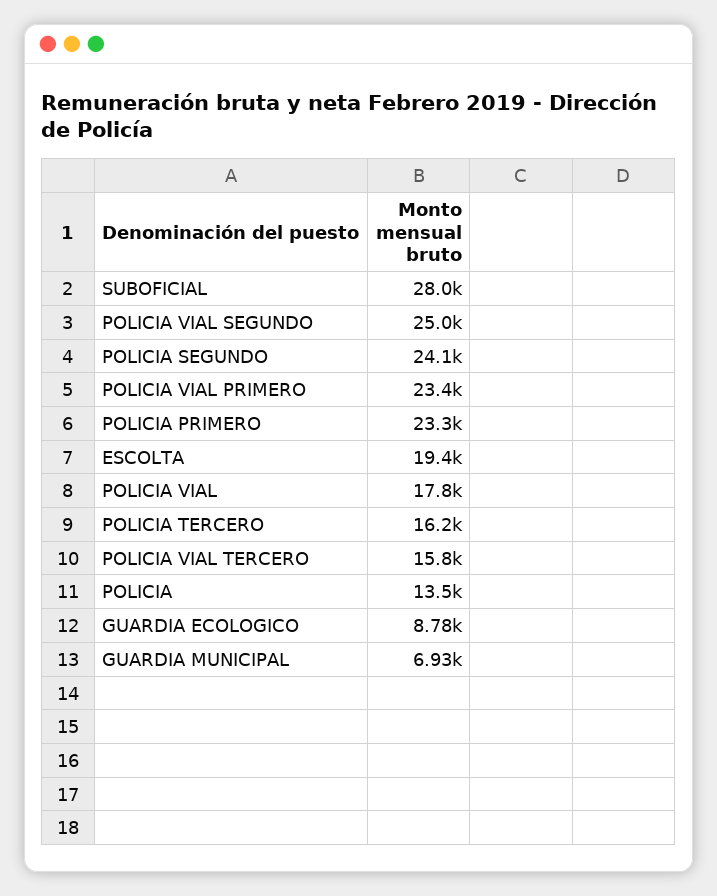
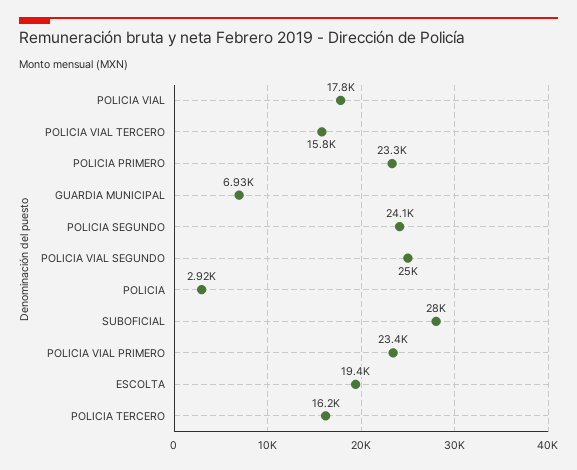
  {
    "SUBOFICIAL": 28000,
    "POLICIA VIAL SEGUNDO": 25000,
    "POLICIA SEGUNDO": 24100,
    "POLICIA VIAL PRIMERO": 23400,
    "POLICIA PRIMERO": 23300,
    "ESCOLTA": 19400,
    "POLICIA VIAL": 17800,
    "POLICIA TERCERO": 16200,
    "POLICIA VIAL TERCERO": 15800,
-   "POLICIA": 13500,
+   "POLICIA": 2920,
-   "GUARDIA ECOLOGICO": 8780,
    "GUARDIA MUNICIPAL": 6930
  }

